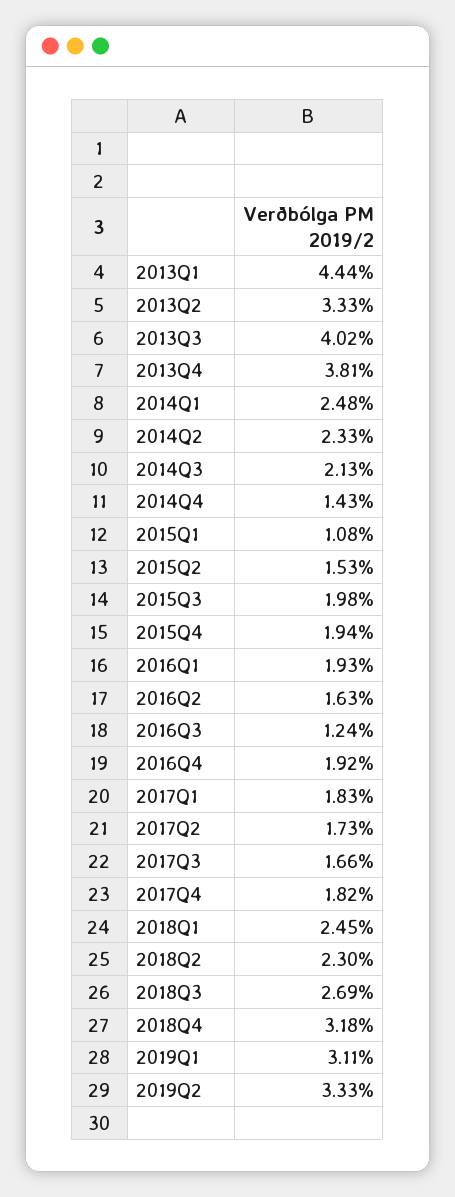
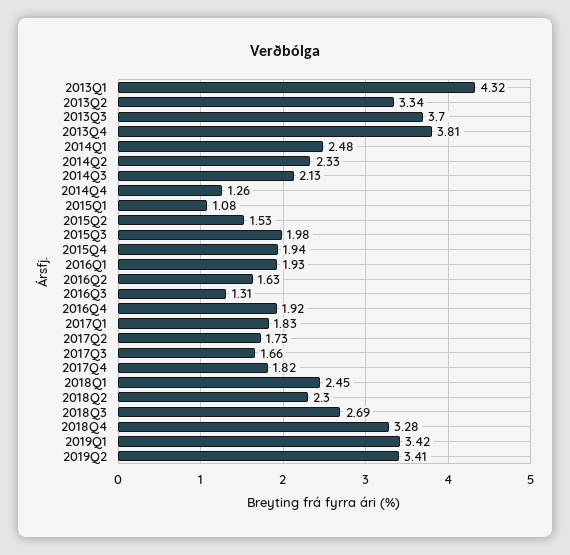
  {
-   "2013Q1": 4.44,
+   "2013Q1": 4.32,
-   "2013Q2": 3.33,
+   "2013Q2": 3.34,
-   "2013Q3": 4.02,
+   "2013Q3": 3.7,
    "2013Q4": 3.81,
    "2014Q1": 2.48,
    "2014Q2": 2.33,
    "2014Q3": 2.13,
-   "2014Q4": 1.43,
+   "2014Q4": 1.26,
    "2015Q1": 1.08,
    "2015Q2": 1.53,
    "2015Q3": 1.98,
    "2015Q4": 1.94,
    "2016Q1": 1.93,
    "2016Q2": 1.63,
-   "2016Q3": 1.24,
+   "2016Q3": 1.31,
    "2016Q4": 1.92,
    "2017Q1": 1.83,
    "2017Q2": 1.73,
    "2017Q3": 1.66,
    "2017Q4": 1.82,
    "2018Q1": 2.45,
    "2018Q2": 2.3,
    "2018Q3": 2.69,
-   "2018Q4": 3.18,
+   "2018Q4": 3.28,
-   "2019Q1": 3.11,
+   "2019Q1": 3.42,
-   "2019Q2": 3.33
+   "2019Q2": 3.41
  }

